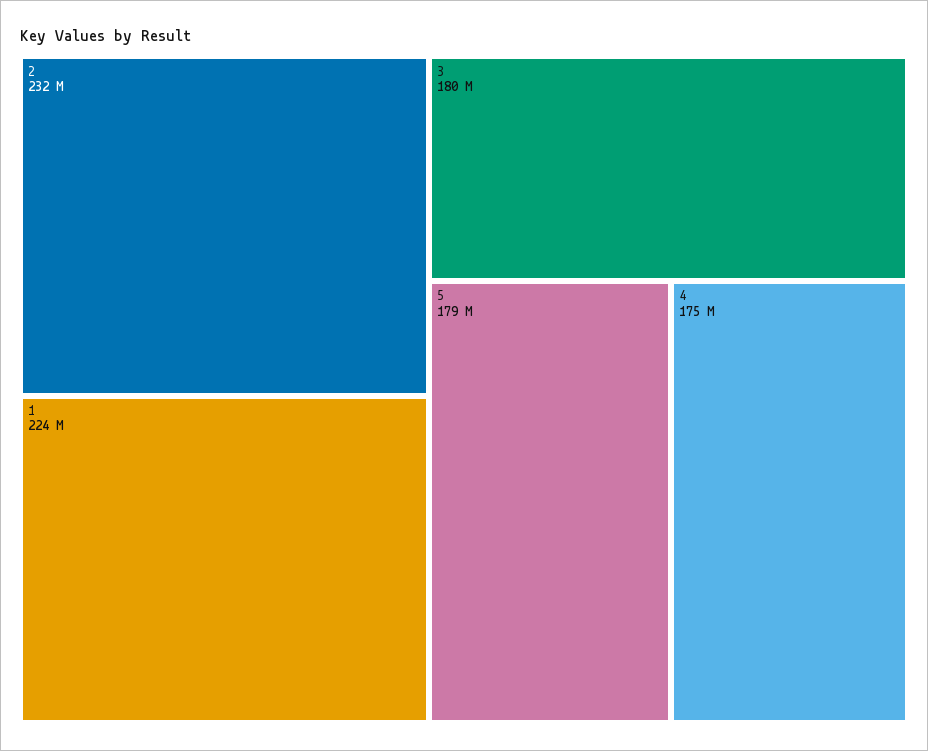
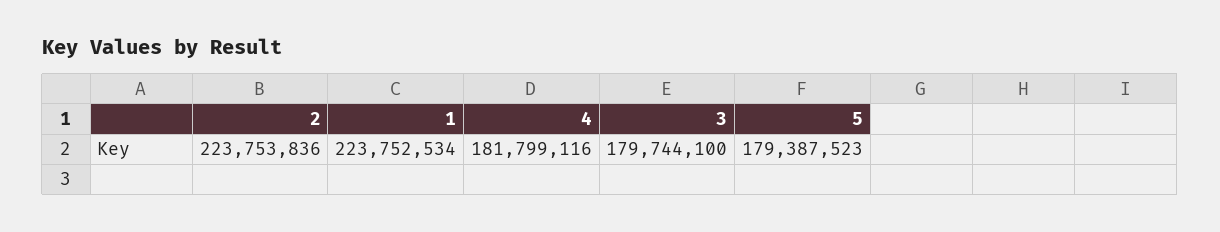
  {
-   "2": 232000000,
+   "2": 223753836,
    "1": 223752534,
    "3": 179744100,
    "5": 179387523,
-   "4": 175000000
+   "4": 181799116
  }

